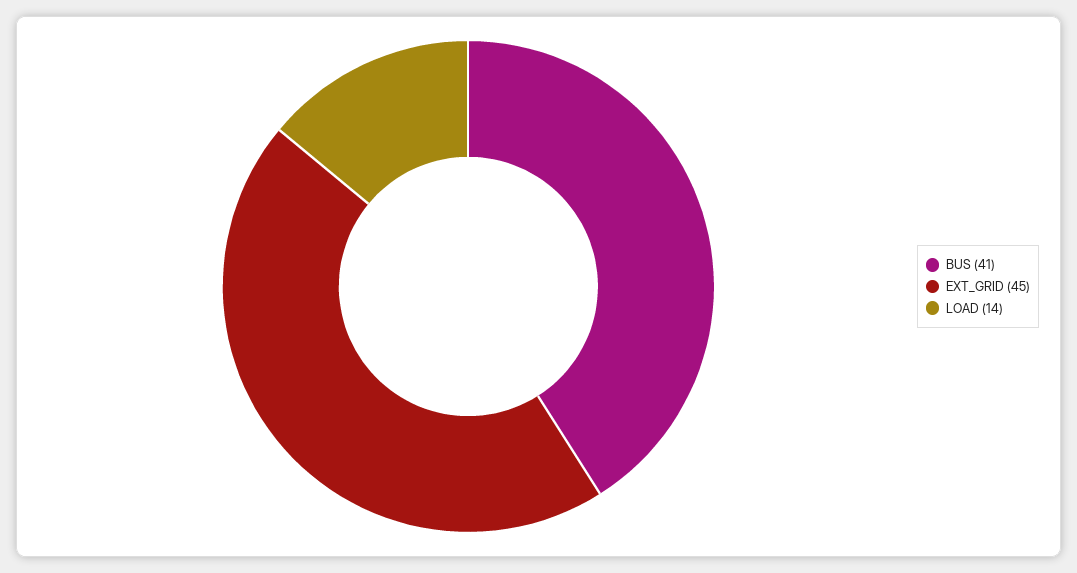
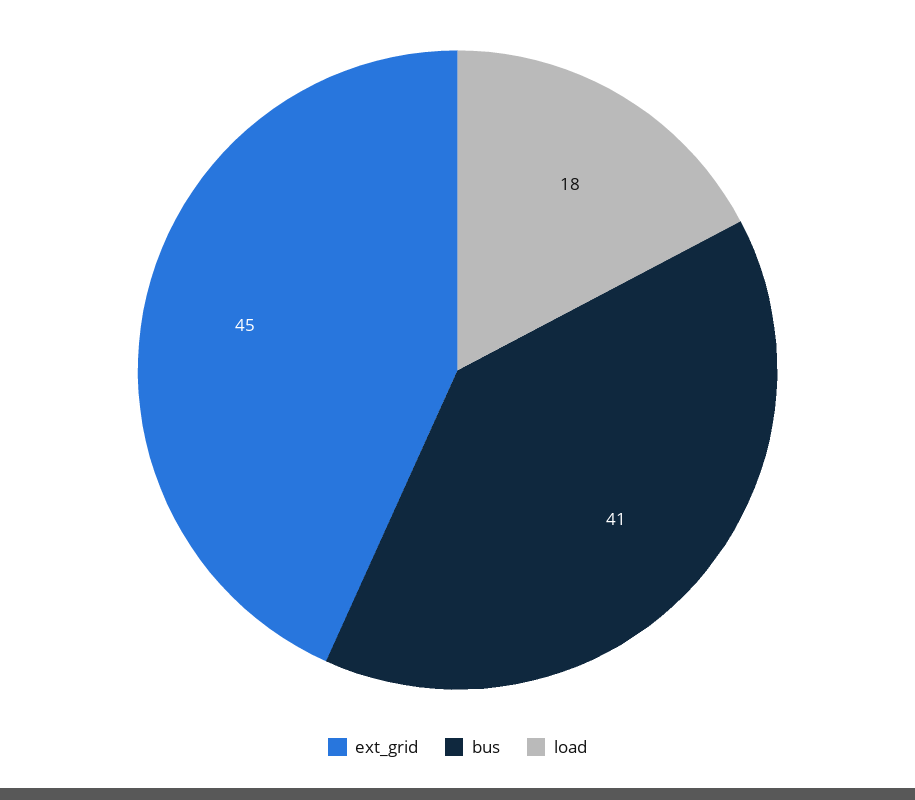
  {
    "BUS": 41,
    "EXT_GRID": 45,
-   "LOAD": 14
+   "LOAD": 18
  }

